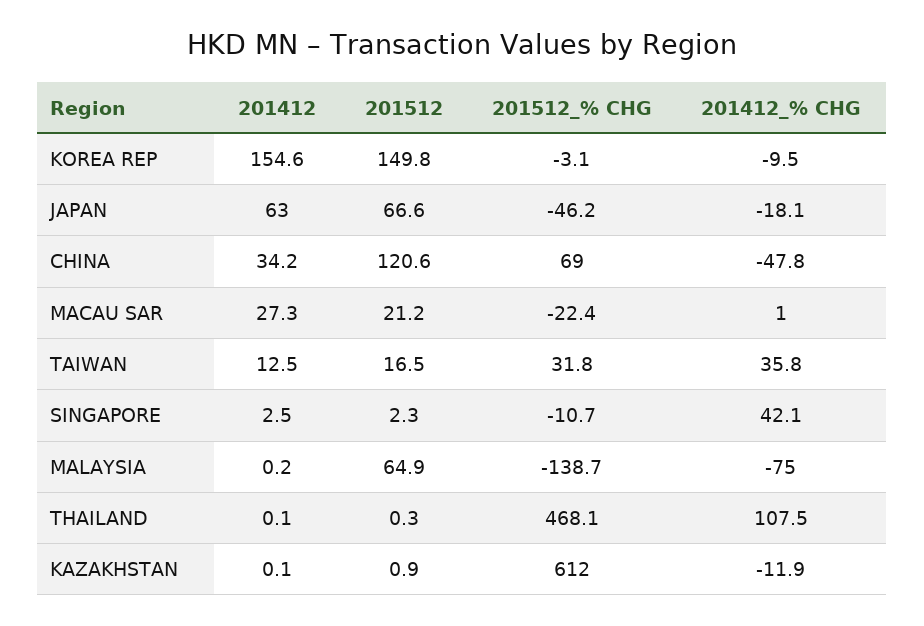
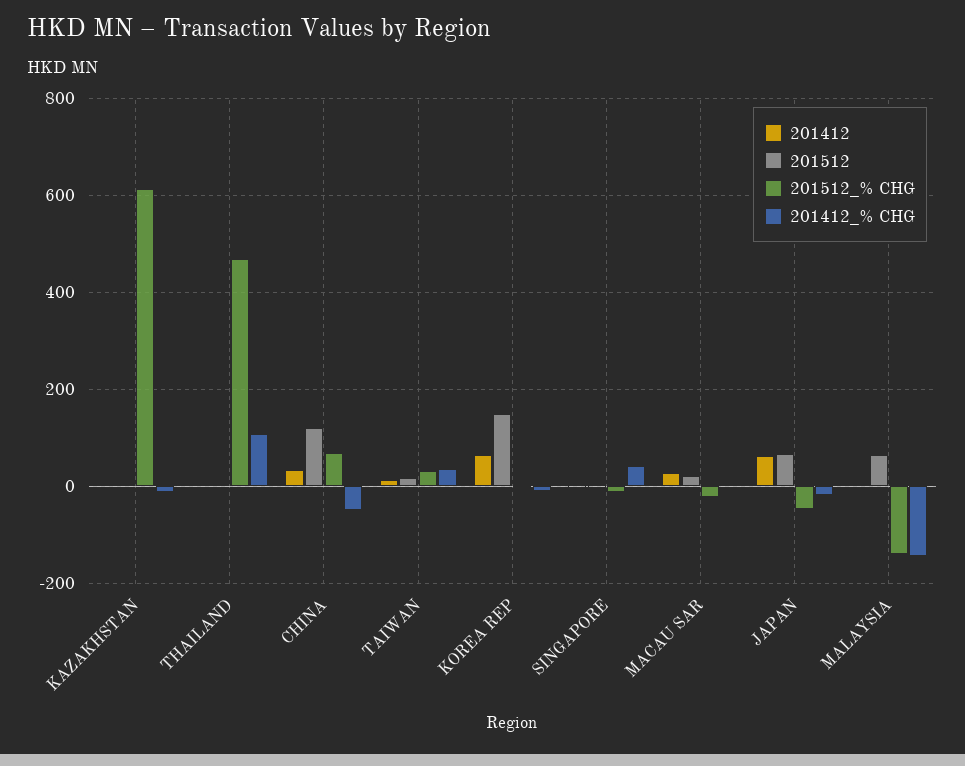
  {
    "201412": {
-     "KOREA REP": 154.6,
+     "KOREA REP": 60,
      "JAPAN": 63,
      "CHINA": 34.2,
      "MACAU SAR": 27.3,
      "TAIWAN": 12.5,
      "SINGAPORE": 2.5,
      "MALAYSIA": 0.2,
      "THAILAND": 0.1,
      "KAZAKHSTAN": 0.1
    },
    "201512": {
      "KOREA REP": 149.8,
      "JAPAN": 66.6,
      "CHINA": 120.6,
      "MACAU SAR": 21.2,
      "TAIWAN": 16.5,
      "SINGAPORE": 2.3,
      "MALAYSIA": 64.9,
      "THAILAND": 0.3,
      "KAZAKHSTAN": 0.9
    },
    "201512_% CHG": {
      "KOREA REP": -3.1,
      "JAPAN": -46.2,
      "CHINA": 69,
      "MACAU SAR": -22.4,
      "TAIWAN": 31.8,
      "SINGAPORE": -10.7,
      "MALAYSIA": -138.7,
      "THAILAND": 468.1,
      "KAZAKHSTAN": 612
    },
    "201412_% CHG": {
      "KOREA REP": -9.5,
      "JAPAN": -18.1,
      "CHINA": -47.8,
      "MACAU SAR": 1,
      "TAIWAN": 35.8,
      "SINGAPORE": 42.1,
-     "MALAYSIA": -75,
+     "MALAYSIA": -140,
      "THAILAND": 107.5,
      "KAZAKHSTAN": -11.9
    }
  }

